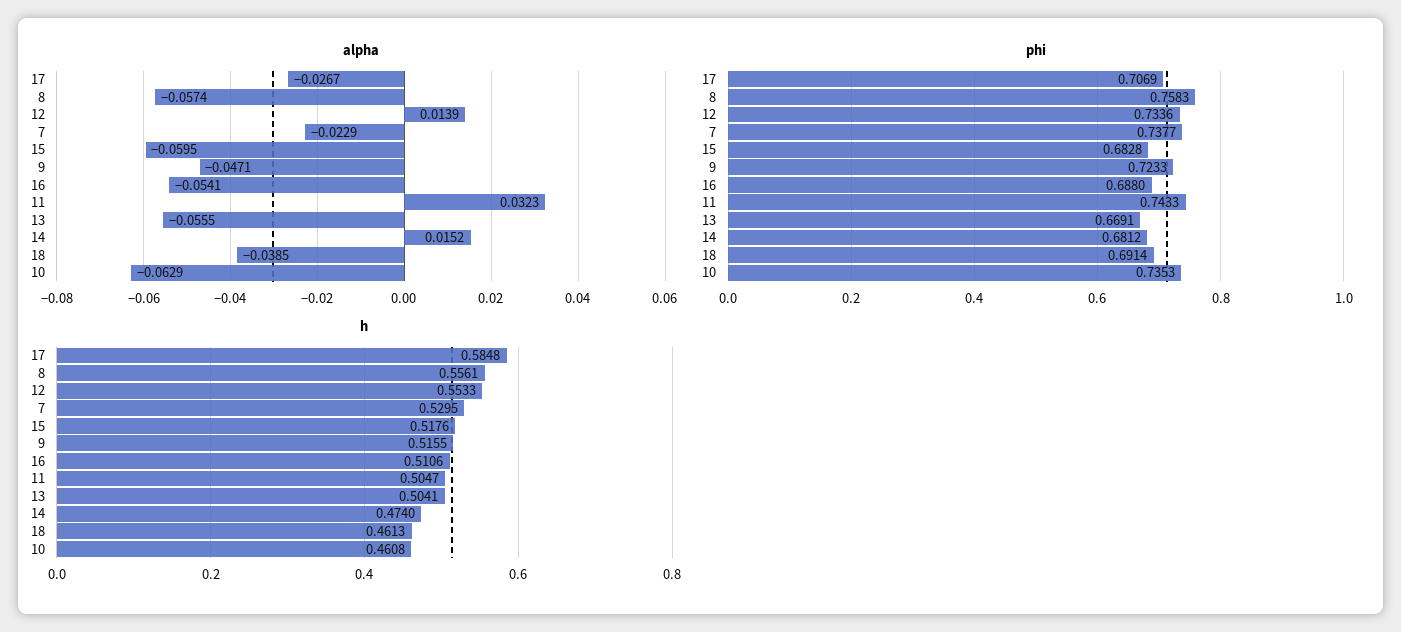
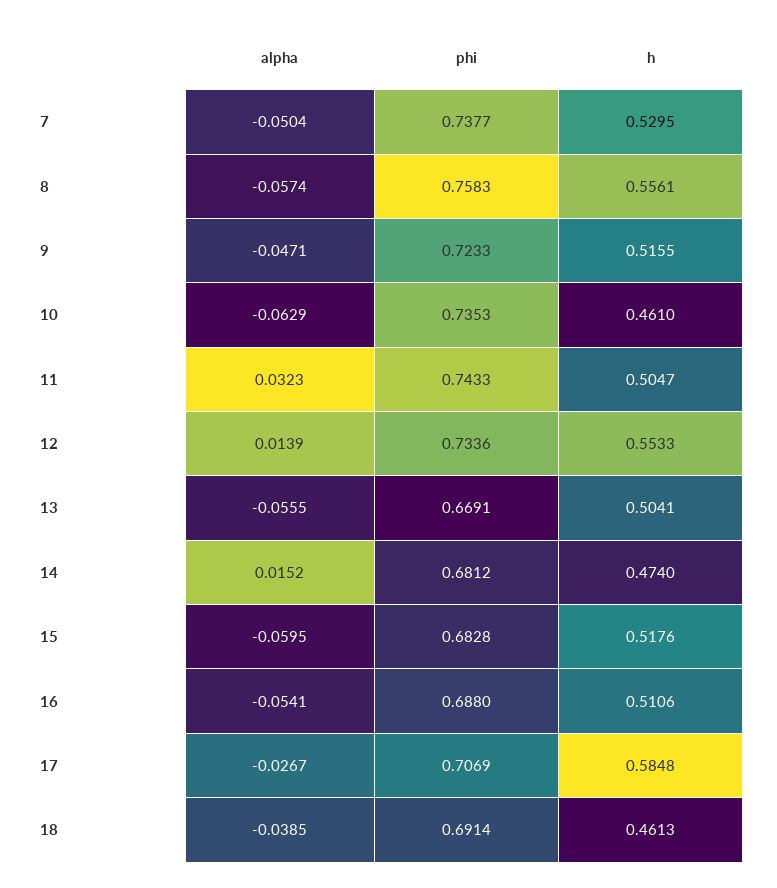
  {
    "alpha": {
      "17": -0.0267,
      "8": -0.0574,
      "12": 0.0139,
-     "7": -0.0229,
+     "7": -0.0504,
      "15": -0.0595,
      "9": -0.0471,
      "16": -0.0541,
      "11": 0.0323,
      "13": -0.0555,
      "14": 0.0152,
      "18": -0.0385,
      "10": -0.0629
    },
    "phi": {
      "17": 0.7069,
      "8": 0.7583,
      "12": 0.7336,
      "7": 0.7377,
      "15": 0.6828,
      "9": 0.7233,
      "16": 0.688,
      "11": 0.7433,
      "13": 0.6691,
      "14": 0.6812,
      "18": 0.6914,
      "10": 0.7353
    },
    "h": {
      "17": 0.5848,
      "8": 0.5561,
      "12": 0.5533,
      "7": 0.5295,
      "15": 0.5176,
      "9": 0.5155,
      "16": 0.5106,
      "11": 0.5047,
      "13": 0.5041,
      "14": 0.474,
      "18": 0.4613,
-     "10": 0.4608
+     "10": 0.461
    }
  }

